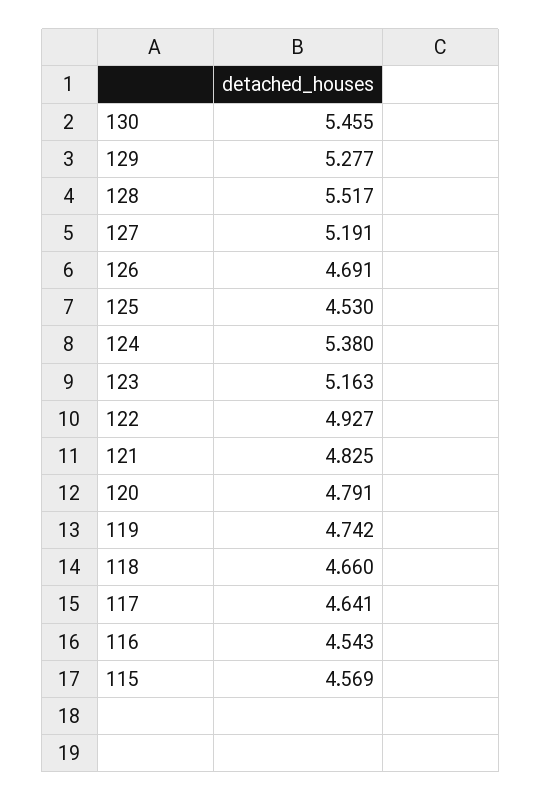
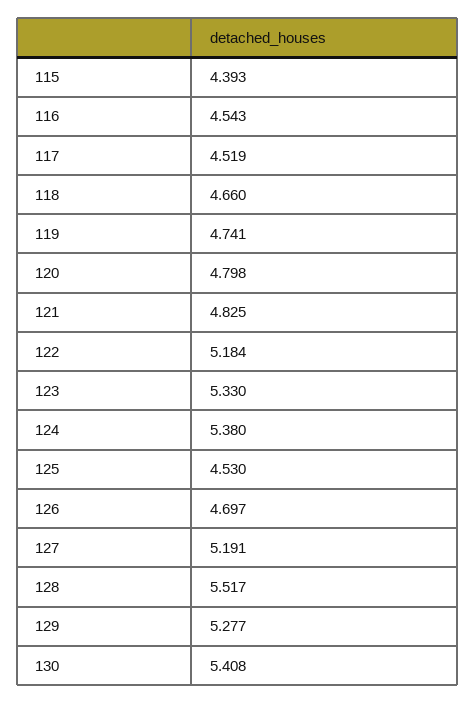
  {
-   "130": 5.455,
+   "130": 5.408,
    "129": 5.277,
    "128": 5.517,
    "127": 5.191,
-   "126": 4.691,
+   "126": 4.697,
    "125": 4.53,
    "124": 5.38,
-   "123": 5.163,
+   "123": 5.33,
-   "122": 4.927,
+   "122": 5.184,
    "121": 4.825,
-   "120": 4.791,
+   "120": 4.798,
-   "119": 4.742,
+   "119": 4.741,
    "118": 4.66,
-   "117": 4.641,
+   "117": 4.519,
    "116": 4.543,
-   "115": 4.569
+   "115": 4.393
  }

